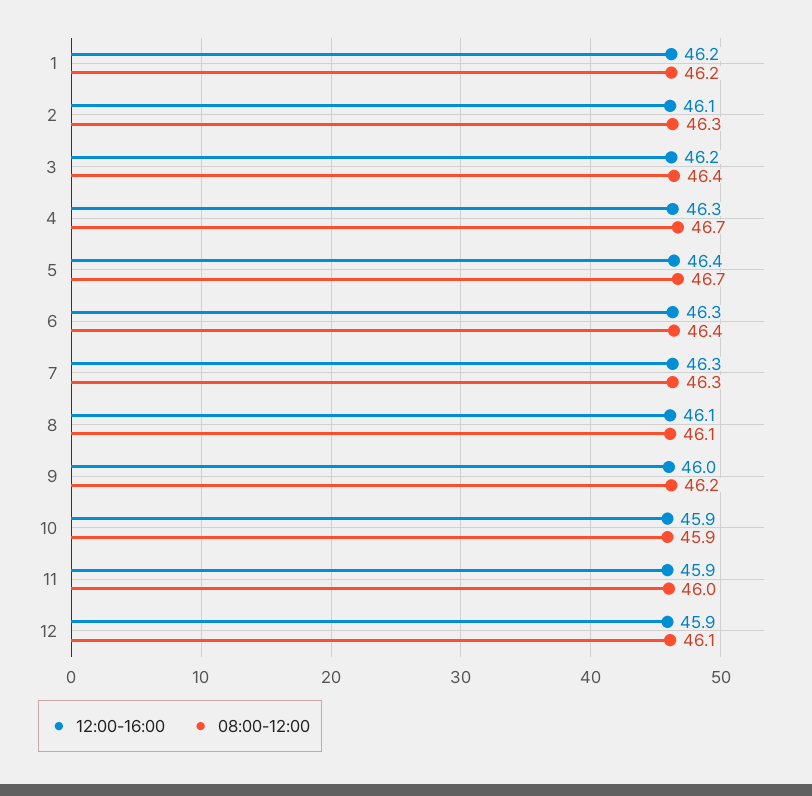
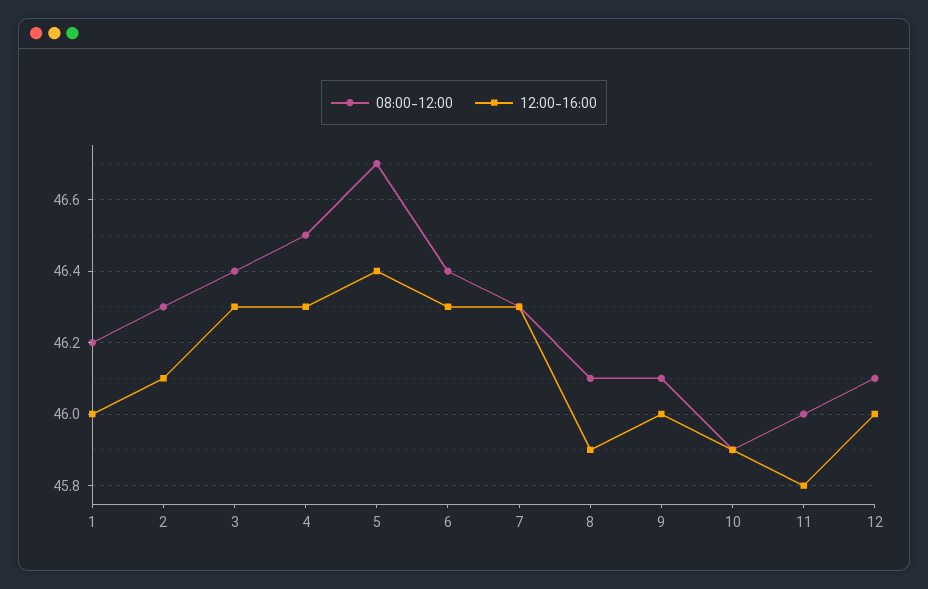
  {
    "12:00-16:00": {
-     "1": 46.2,
+     "1": 46,
      "2": 46.1,
-     "3": 46.2,
+     "3": 46.3,
      "4": 46.3,
      "5": 46.4,
      "6": 46.3,
      "7": 46.3,
-     "8": 46.1,
+     "8": 45.9,
      "9": 46,
      "10": 45.9,
-     "11": 45.9,
+     "11": 45.8,
-     "12": 45.9
+     "12": 46
    },
    "08:00-12:00": {
      "1": 46.2,
      "2": 46.3,
      "3": 46.4,
-     "4": 46.7,
+     "4": 46.5,
      "5": 46.7,
      "6": 46.4,
      "7": 46.3,
      "8": 46.1,
-     "9": 46.2,
+     "9": 46.1,
      "10": 45.9,
      "11": 46,
      "12": 46.1
    }
  }

